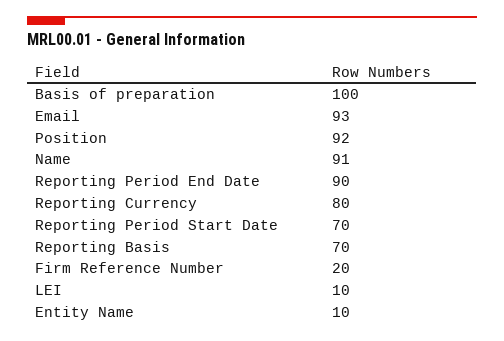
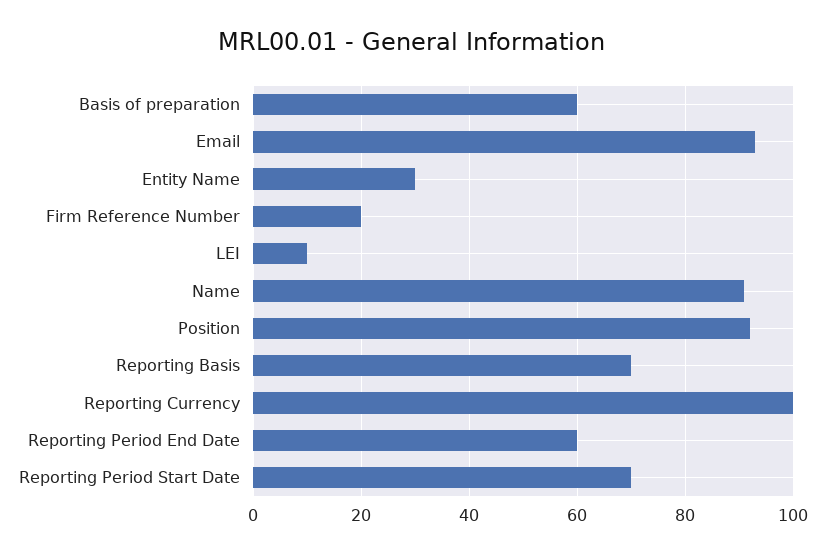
  {
-   "Basis of preparation": 100,
+   "Basis of preparation": 60,
    "Email": 93,
    "Position": 92,
    "Name": 91,
-   "Reporting Period End Date": 90,
+   "Reporting Period End Date": 60,
-   "Reporting Currency": 80,
+   "Reporting Currency": 100,
    "Reporting Period Start Date": 70,
    "Reporting Basis": 70,
    "Firm Reference Number": 20,
    "LEI": 10,
-   "Entity Name": 10
+   "Entity Name": 30
  }

